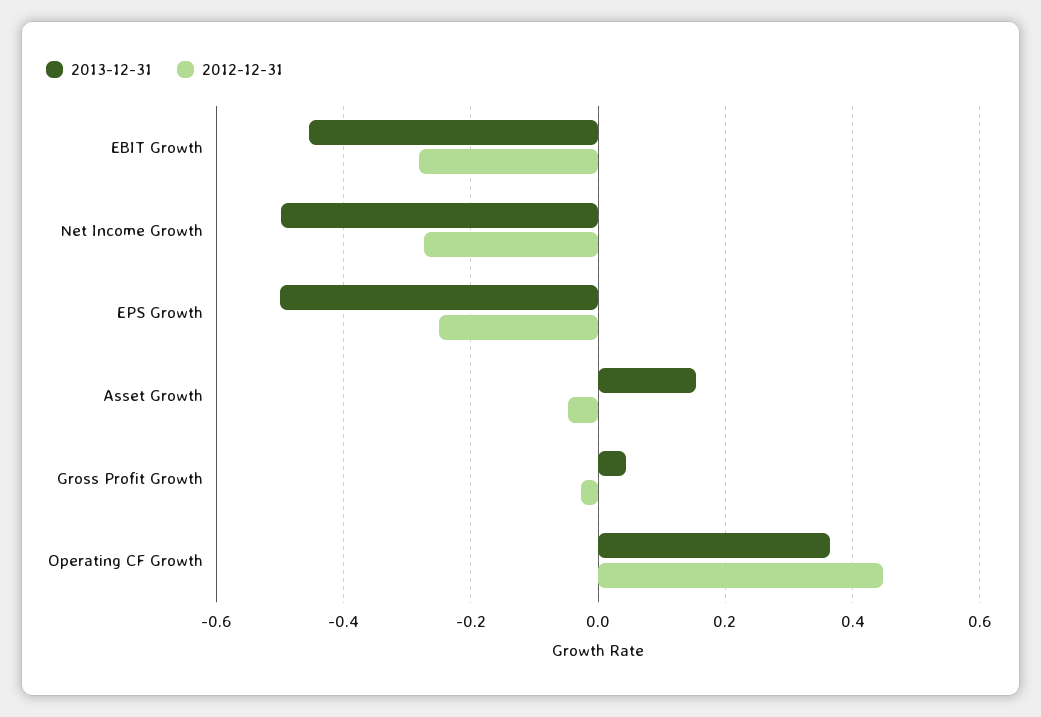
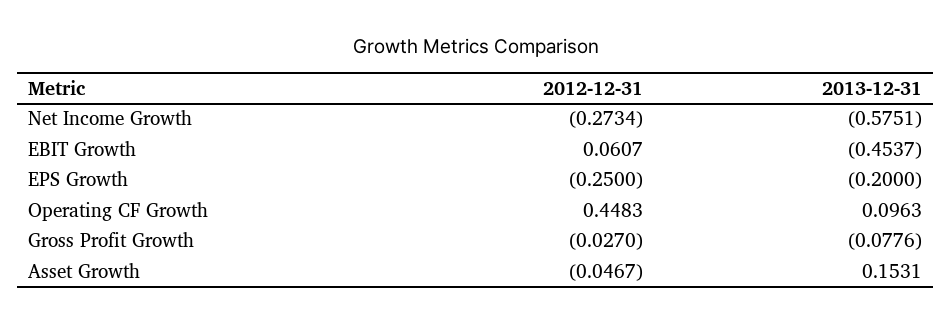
  {
    "2013-12-31": {
      "EBIT Growth": -0.4537,
-     "Net Income Growth": -0.5,
+     "Net Income Growth": -0.5751,
-     "EPS Growth": -0.5,
+     "EPS Growth": -0.2,
      "Asset Growth": 0.1531,
-     "Gross Profit Growth": 0.04,
+     "Gross Profit Growth": -0.0776,
-     "Operating CF Growth": 0.36
+     "Operating CF Growth": 0.0963
    },
    "2012-12-31": {
-     "EBIT Growth": -0.28,
+     "EBIT Growth": 0.0607,
      "Net Income Growth": -0.2734,
      "EPS Growth": -0.25,
      "Asset Growth": -0.0467,
      "Gross Profit Growth": -0.027,
      "Operating CF Growth": 0.4483
    }
  }

